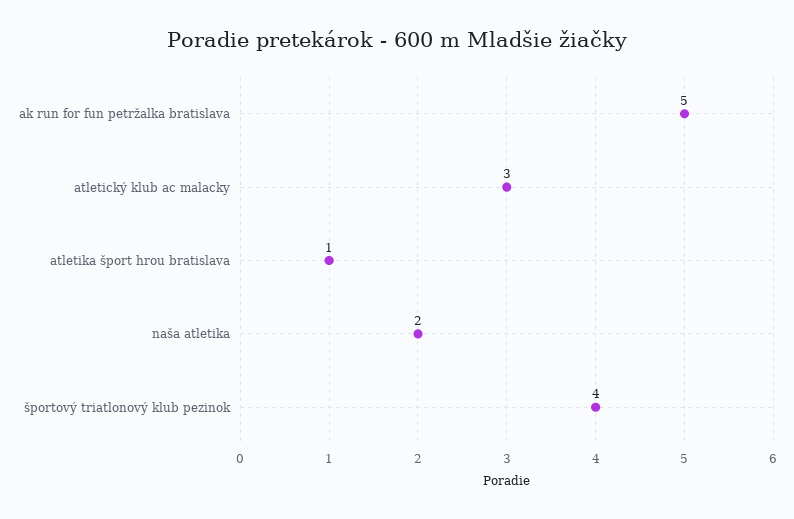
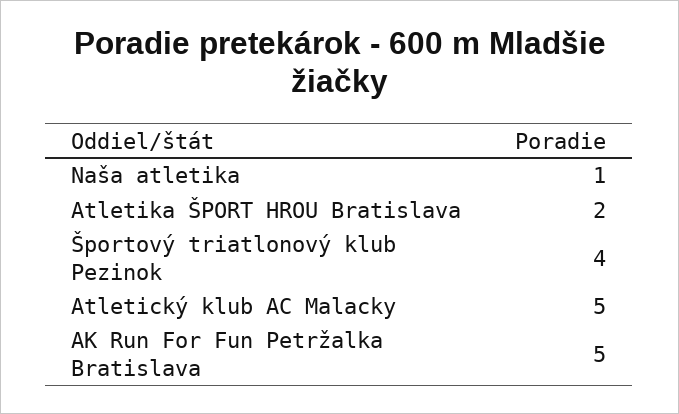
  {
    "ak run for fun petržalka bratislava": 5,
-   "atletický klub ac malacky": 3,
+   "atletický klub ac malacky": 5,
-   "atletika šport hrou bratislava": 1,
+   "atletika šport hrou bratislava": 2,
-   "naša atletika": 2,
+   "naša atletika": 1,
    "športový triatlonový klub pezinok": 4
  }

